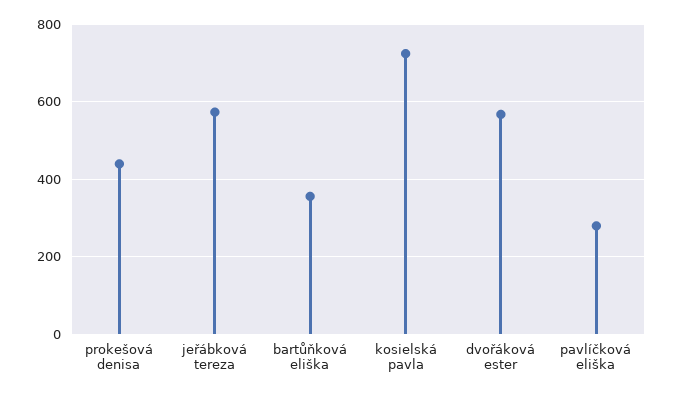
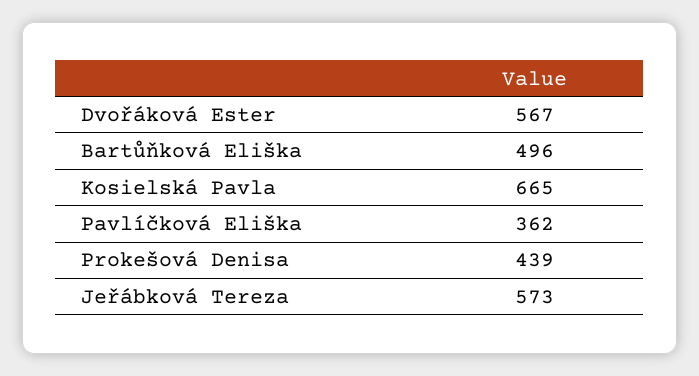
  {
    "prokešová denisa": 439,
    "jeřábková tereza": 573,
-   "bartůňková eliška": 360,
+   "bartůňková eliška": 496,
-   "kosielská pavla": 720,
+   "kosielská pavla": 665,
    "dvořáková ester": 567,
-   "pavlíčková eliška": 280
+   "pavlíčková eliška": 362
  }

